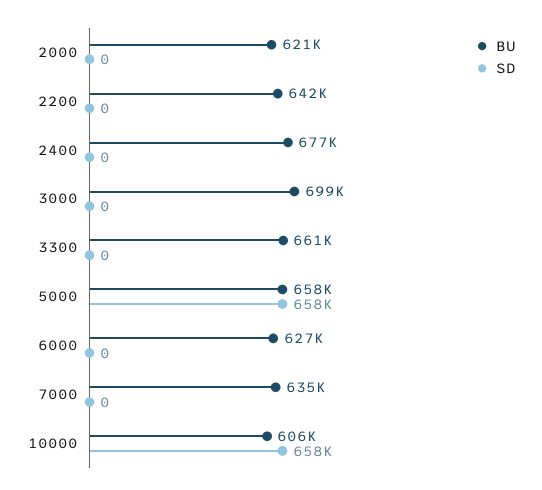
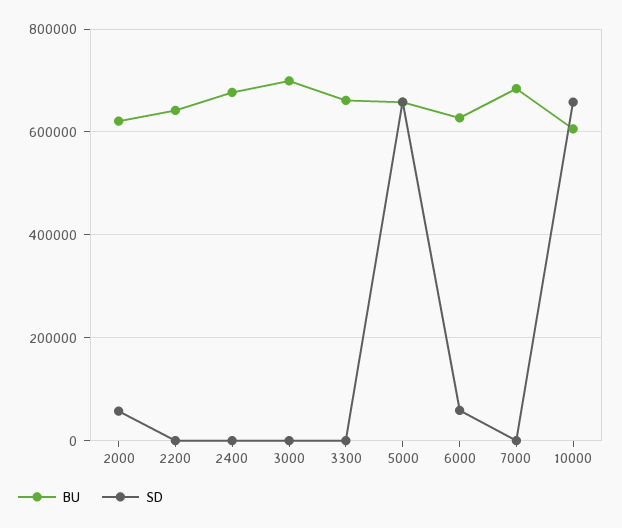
  {
    "BU": {
      "2000": 621000,
      "2200": 642000,
      "2400": 677000,
      "3000": 699000,
      "3300": 661000,
      "5000": 658000,
      "6000": 627000,
-     "7000": 635000,
+     "7000": 680000,
      "10000": 606000
    },
    "SD": {
-     "2000": 0,
+     "2000": 60000,
      "2200": 0,
      "2400": 0,
      "3000": 0,
      "3300": 0,
      "5000": 658000,
-     "6000": 0,
+     "6000": 60000,
      "7000": 0,
      "10000": 658000
    }
  }

